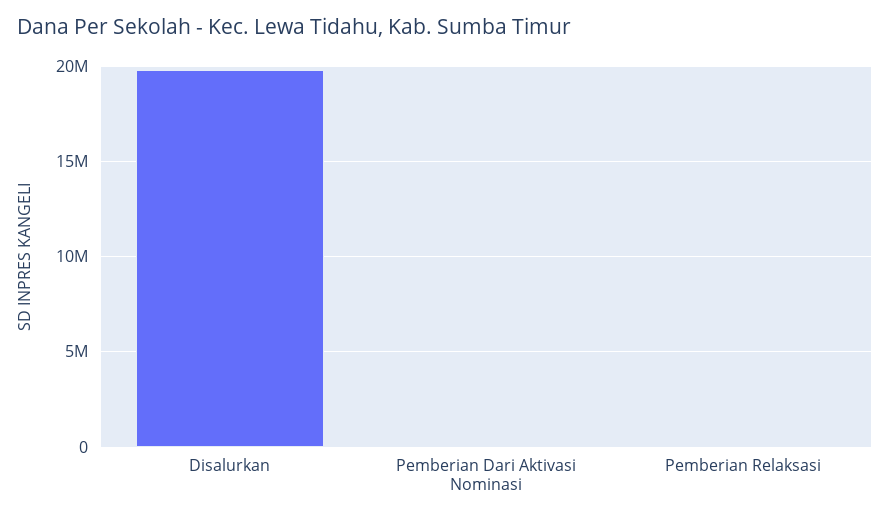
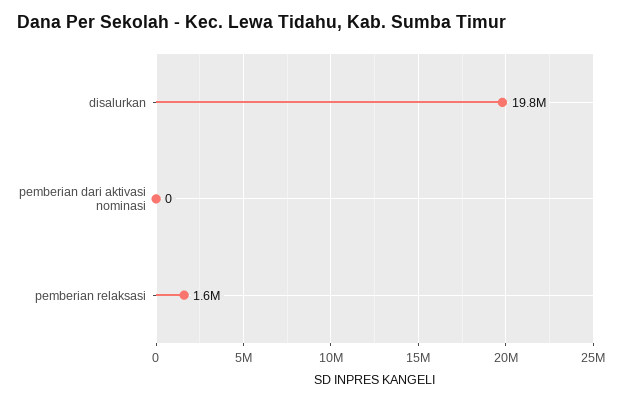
  {
    "Disalurkan": 19800000,
    "Pemberian Dari Aktivasi Nominasi": 0,
-   "Pemberian Relaksasi": 0
+   "Pemberian Relaksasi": 1600000
  }

